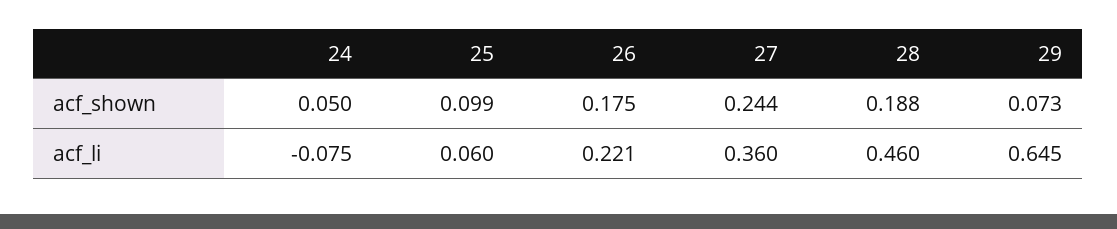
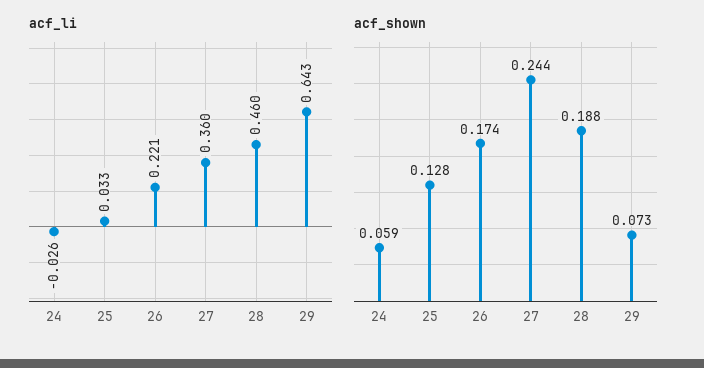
  {
    "acf_shown": {
-     "24": 0.05,
+     "24": 0.059,
-     "25": 0.099,
+     "25": 0.128,
-     "26": 0.175,
+     "26": 0.174,
      "27": 0.244,
      "28": 0.188,
      "29": 0.073
    },
    "acf_li": {
-     "24": -0.075,
+     "24": -0.026,
-     "25": 0.06,
+     "25": 0.033,
      "26": 0.221,
      "27": 0.36,
      "28": 0.46,
-     "29": 0.645
+     "29": 0.643
    }
  }

